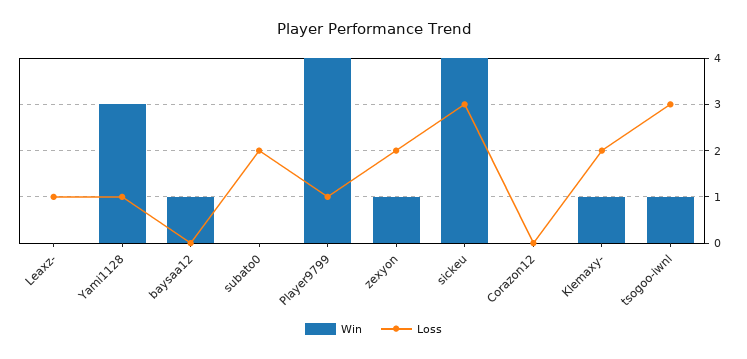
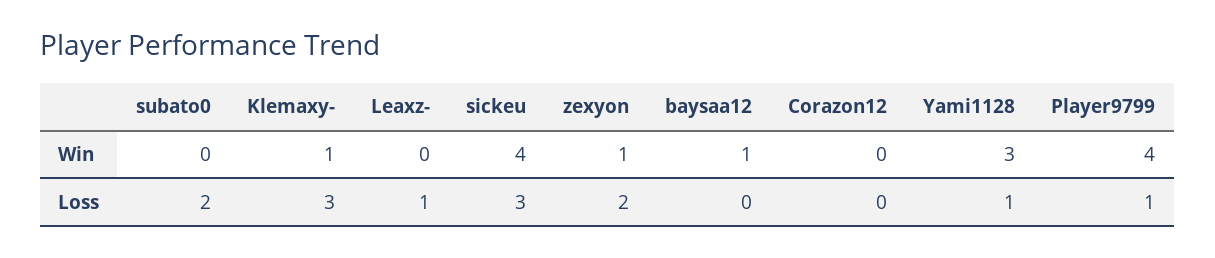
  {
    "Win": {
      "Leaxz-": 0,
      "Yami1128": 3,
      "baysaa12": 1,
      "subato0": 0,
      "Player9799": 4,
      "zexyon": 1,
      "sickeu": 4,
      "Corazon12": 0,
-     "Klemaxy-": 1,
+     "Klemaxy-": 1
-     "tsogoo-iwnl": 1
    },
    "Loss": {
      "Leaxz-": 1,
      "Yami1128": 1,
      "baysaa12": 0,
      "subato0": 2,
      "Player9799": 1,
      "zexyon": 2,
      "sickeu": 3,
      "Corazon12": 0,
-     "Klemaxy-": 2,
+     "Klemaxy-": 3
-     "tsogoo-iwnl": 3
    }
  }

